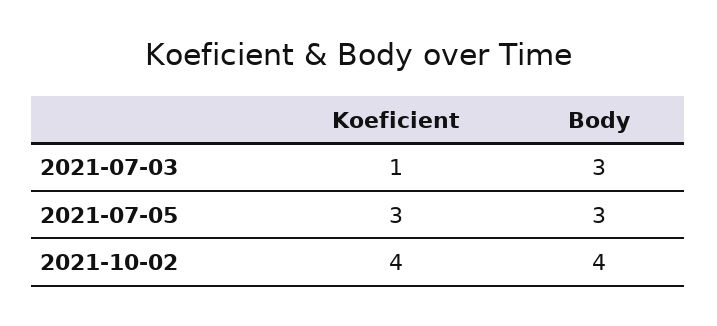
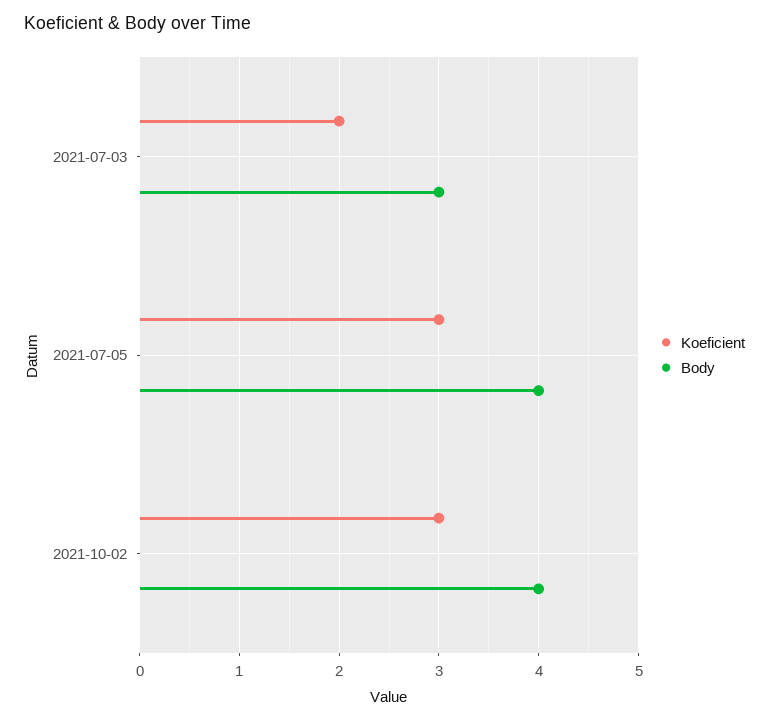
  {
    "Koeficient": {
-     "2021-07-03": 1,
+     "2021-07-03": 2,
      "2021-07-05": 3,
-     "2021-10-02": 4
+     "2021-10-02": 3
    },
    "Body": {
      "2021-07-03": 3,
-     "2021-07-05": 3,
+     "2021-07-05": 4,
      "2021-10-02": 4
    }
  }

